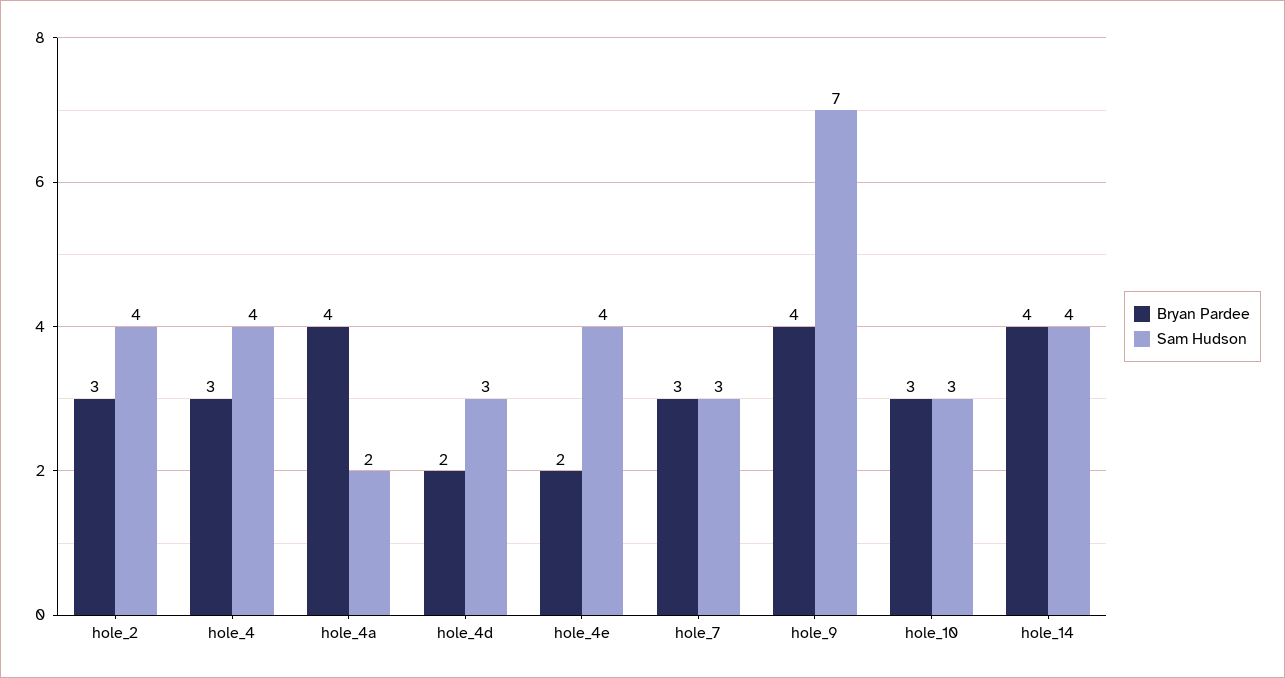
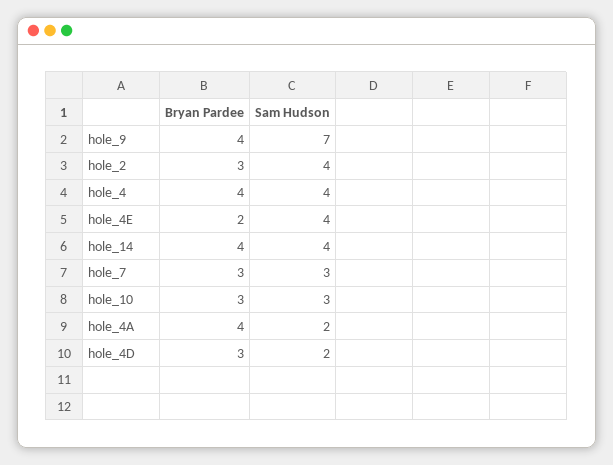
  {
    "Bryan Pardee": {
      "hole_2": 3,
-     "hole_4": 3,
+     "hole_4": 4,
      "hole_4a": 4,
-     "hole_4d": 2,
+     "hole_4d": 3,
      "hole_4e": 2,
      "hole_7": 3,
      "hole_9": 4,
      "hole_10": 3,
      "hole_14": 4
    },
    "Sam Hudson": {
      "hole_2": 4,
      "hole_4": 4,
      "hole_4a": 2,
-     "hole_4d": 3,
+     "hole_4d": 2,
      "hole_4e": 4,
      "hole_7": 3,
      "hole_9": 7,
      "hole_10": 3,
      "hole_14": 4
    }
  }

